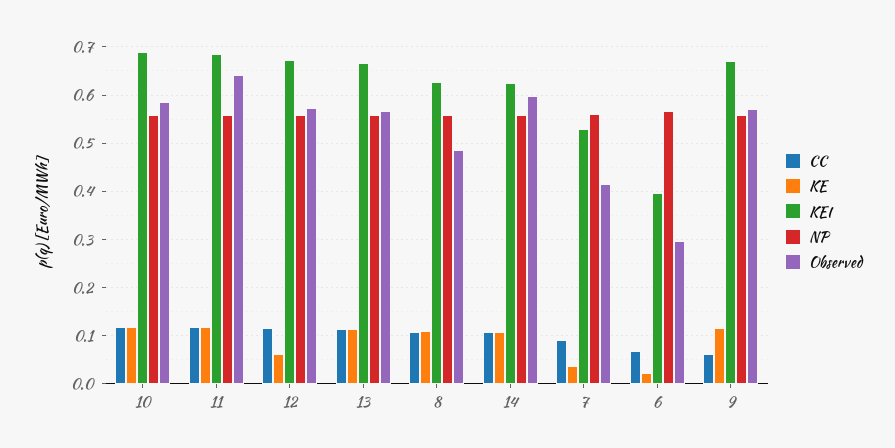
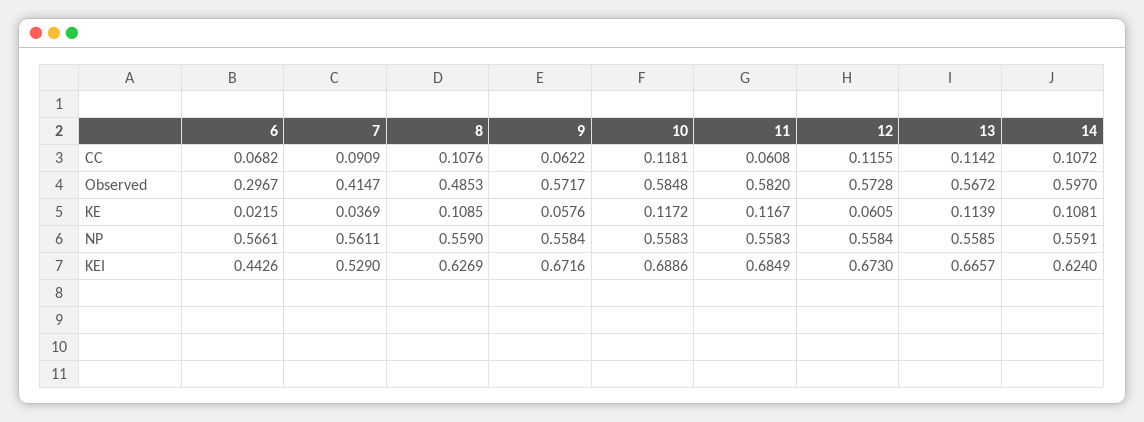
  {
    "CC": {
      "10": 0.1181,
-     "11": 0.12,
+     "11": 0.0608,
      "12": 0.1155,
      "13": 0.1142,
      "8": 0.1076,
      "14": 0.1072,
      "7": 0.0909,
      "6": 0.0682,
      "9": 0.0622
    },
    "KE": {
      "10": 0.1172,
      "11": 0.1167,
      "12": 0.0605,
      "13": 0.1139,
      "8": 0.1085,
      "14": 0.1081,
      "7": 0.0369,
      "6": 0.0215,
-     "9": 0.12
+     "9": 0.0576
    },
    "KEI": {
      "10": 0.6886,
      "11": 0.6849,
      "12": 0.673,
      "13": 0.6657,
      "8": 0.6269,
      "14": 0.624,
      "7": 0.529,
-     "6": 0.4,
+     "6": 0.4426,
      "9": 0.6716
    },
    "NP": {
      "10": 0.5583,
      "11": 0.5583,
      "12": 0.5584,
      "13": 0.5585,
      "8": 0.559,
      "14": 0.5591,
      "7": 0.5611,
      "6": 0.5661,
      "9": 0.5584
    },
    "Observed": {
      "10": 0.5848,
-     "11": 0.64,
+     "11": 0.582,
      "12": 0.5728,
      "13": 0.5672,
      "8": 0.4853,
      "14": 0.597,
      "7": 0.4147,
      "6": 0.2967,
      "9": 0.5717
    }
  }

